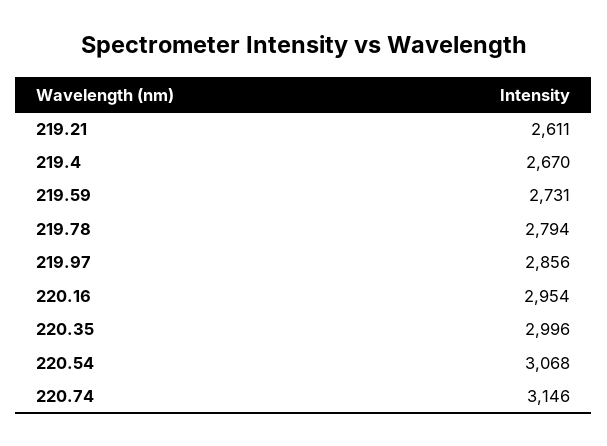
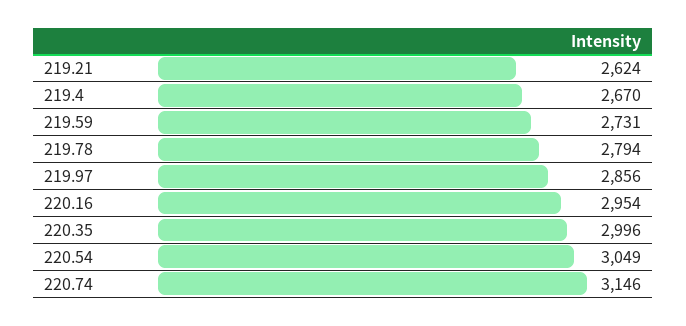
  {
-   "219.21": 2611,
+   "219.21": 2624,
    "219.4": 2670,
    "219.59": 2731,
    "219.78": 2794,
    "219.97": 2856,
    "220.16": 2954,
    "220.35": 2996,
-   "220.54": 3068,
+   "220.54": 3049,
    "220.74": 3146
  }

